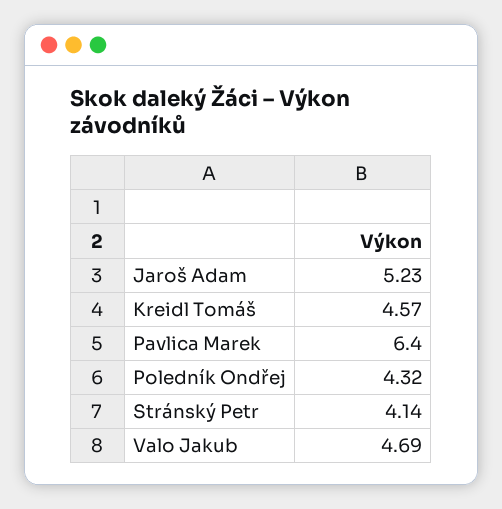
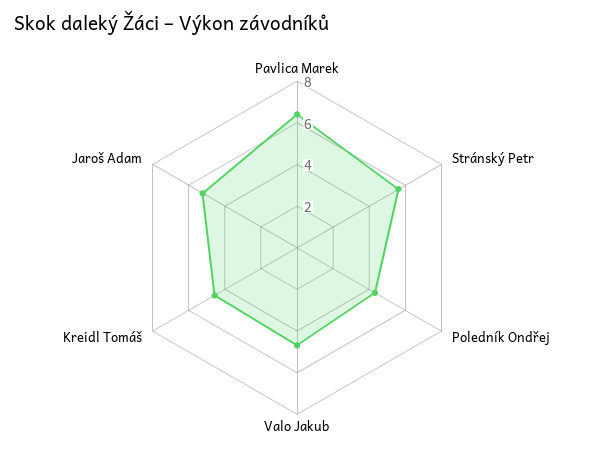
  {
    "Jaroš Adam": 5.23,
    "Kreidl Tomáš": 4.57,
    "Pavlica Marek": 6.4,
    "Poledník Ondřej": 4.32,
-   "Stránský Petr": 4.14,
+   "Stránský Petr": 5.5,
    "Valo Jakub": 4.69
  }

